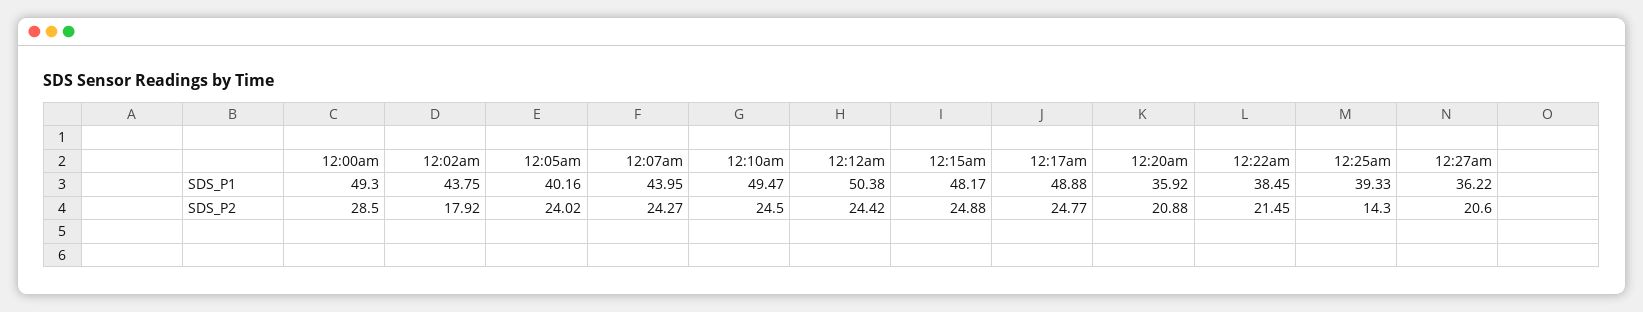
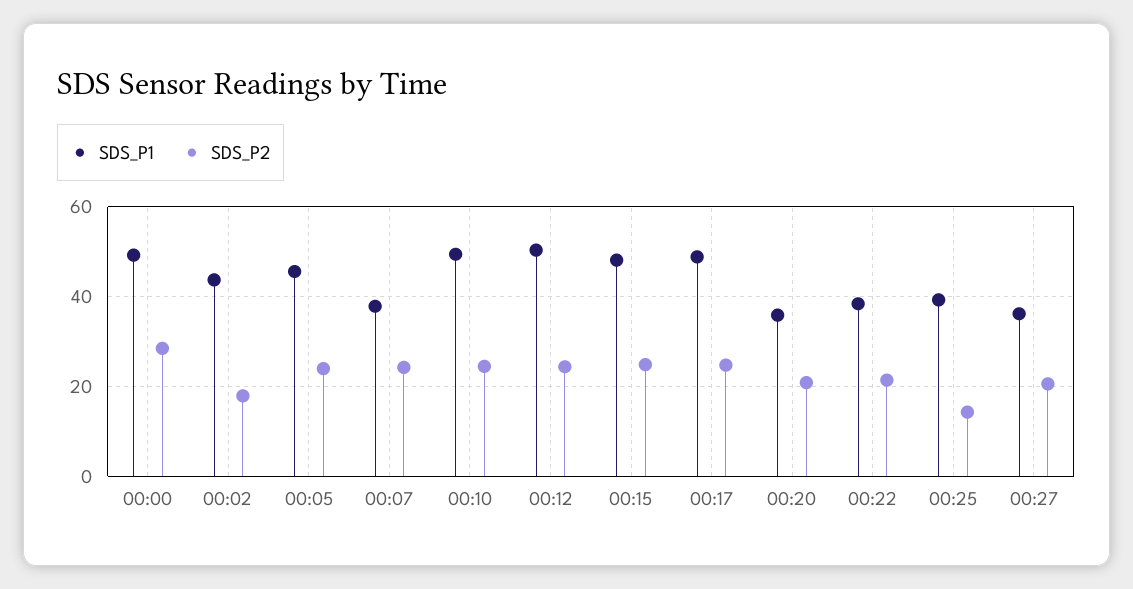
  {
    "SDS_P1": {
      "12:00am": 49.3,
      "12:02am": 43.75,
-     "12:05am": 40.16,
+     "12:05am": 46,
-     "12:07am": 43.95,
+     "12:07am": 38,
      "12:10am": 49.47,
      "12:12am": 50.38,
      "12:15am": 48.17,
      "12:17am": 48.88,
      "12:20am": 35.92,
      "12:22am": 38.45,
      "12:25am": 39.33,
      "12:27am": 36.22
    },
    "SDS_P2": {
      "12:00am": 28.5,
      "12:02am": 17.92,
      "12:05am": 24.02,
      "12:07am": 24.27,
      "12:10am": 24.5,
      "12:12am": 24.42,
      "12:15am": 24.88,
      "12:17am": 24.77,
      "12:20am": 20.88,
      "12:22am": 21.45,
      "12:25am": 14.3,
      "12:27am": 20.6
    }
  }

